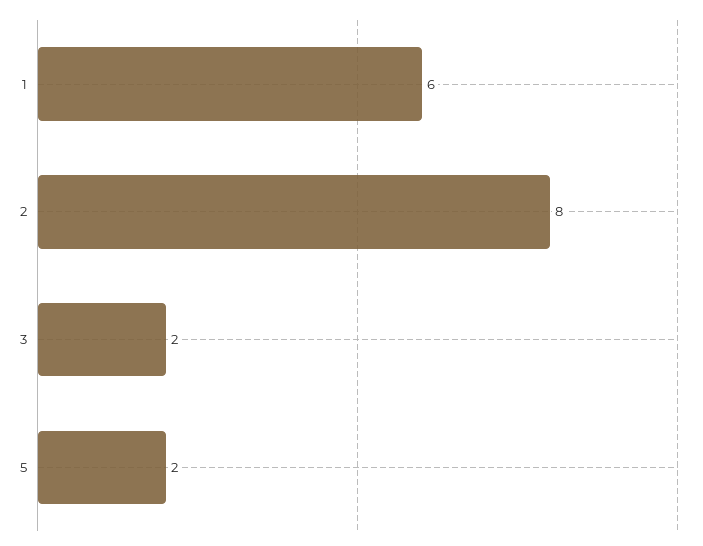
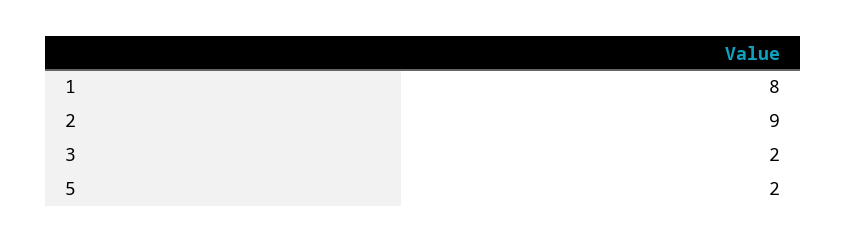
  {
-   "1": 6,
+   "1": 8,
-   "2": 8,
+   "2": 9,
    "3": 2,
    "5": 2
  }

